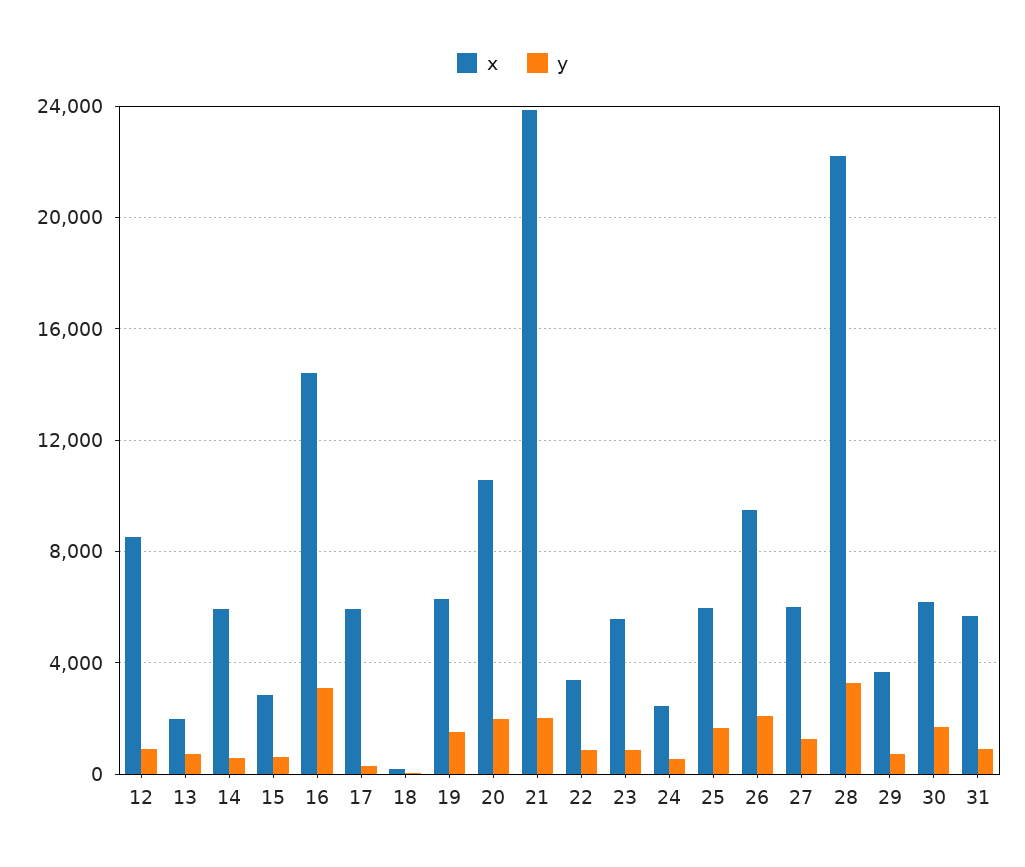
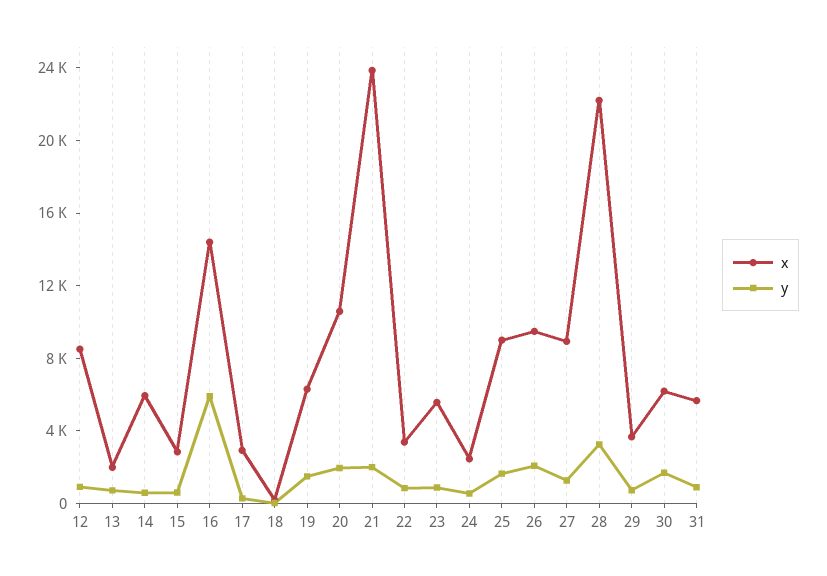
  {
    "x": {
      "12": 8500,
      "13": 2000,
      "14": 6000,
      "15": 3000,
      "16": 14500,
-     "17": 6000,
+     "17": 3000,
      "18": 0,
      "19": 6500,
      "20": 10500,
      "21": 24000,
      "22": 3500,
      "23": 5500,
      "24": 2500,
-     "25": 6000,
+     "25": 9000,
      "26": 9500,
-     "27": 6000,
+     "27": 9000,
      "28": 22000,
      "29": 3500,
      "30": 6000,
      "31": 5500
    },
    "y": {
      "12": 1000,
      "13": 500,
      "14": 500,
      "15": 500,
-     "16": 3000,
+     "16": 6000,
      "17": 500,
      "18": 0,
      "19": 1500,
      "20": 2000,
      "21": 2000,
      "22": 1000,
      "23": 1000,
      "24": 500,
      "25": 1500,
      "26": 2000,
      "27": 1500,
      "28": 3500,
      "29": 500,
      "30": 1500,
      "31": 1000
    }
  }

